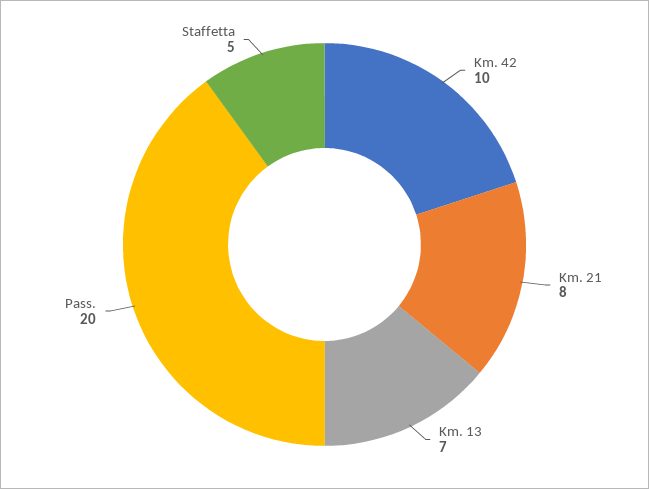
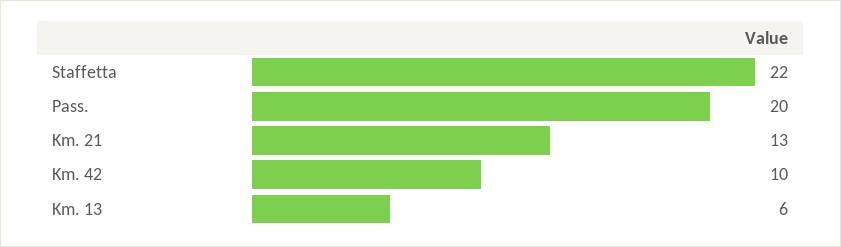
  {
    "Km. 42": 10,
-   "Km. 21": 8,
+   "Km. 21": 13,
-   "Km. 13": 7,
+   "Km. 13": 6,
    "Pass.": 20,
-   "Staffetta": 5
+   "Staffetta": 22
  }

